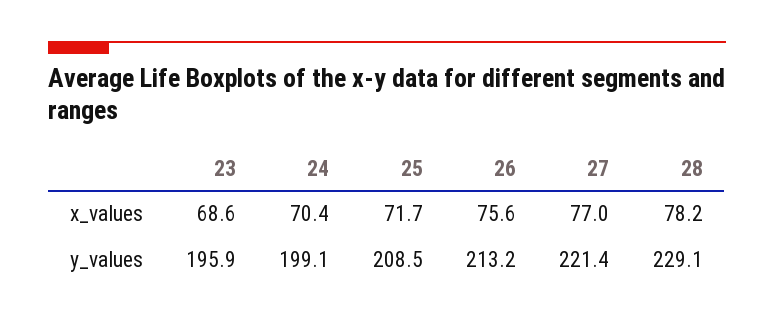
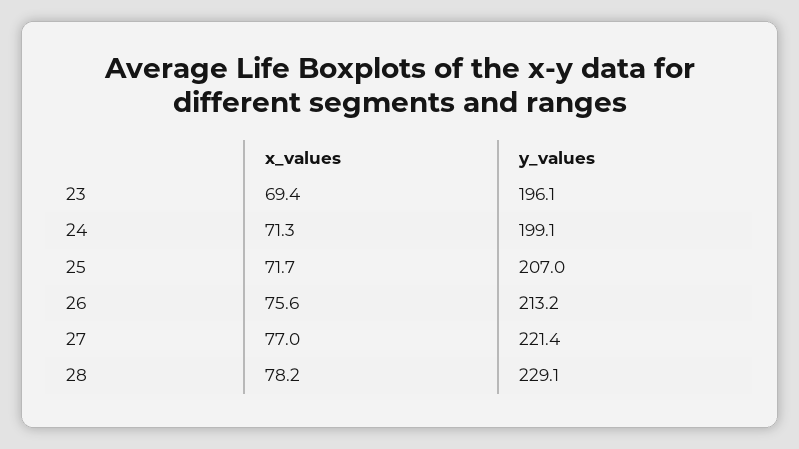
  {
    "23": {
-     "x_values": 68.6,
+     "x_values": 69.4,
-     "y_values": 195.9
+     "y_values": 196.1
    },
    "24": {
-     "x_values": 70.4,
+     "x_values": 71.3,
      "y_values": 199.1
    },
    "25": {
      "x_values": 71.7,
-     "y_values": 208.5
+     "y_values": 207
    },
    "26": {
      "x_values": 75.6,
      "y_values": 213.2
    },
    "27": {
      "x_values": 77,
      "y_values": 221.4
    },
    "28": {
      "x_values": 78.2,
      "y_values": 229.1
    }
  }

